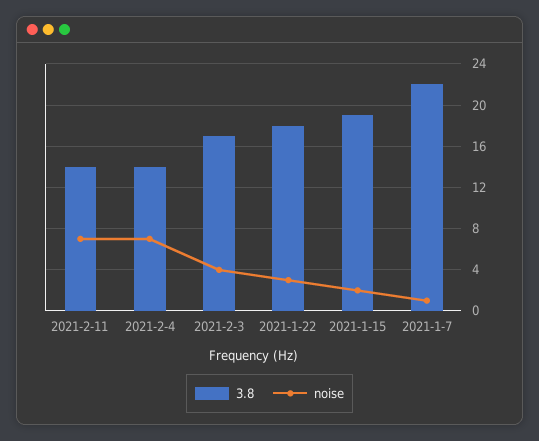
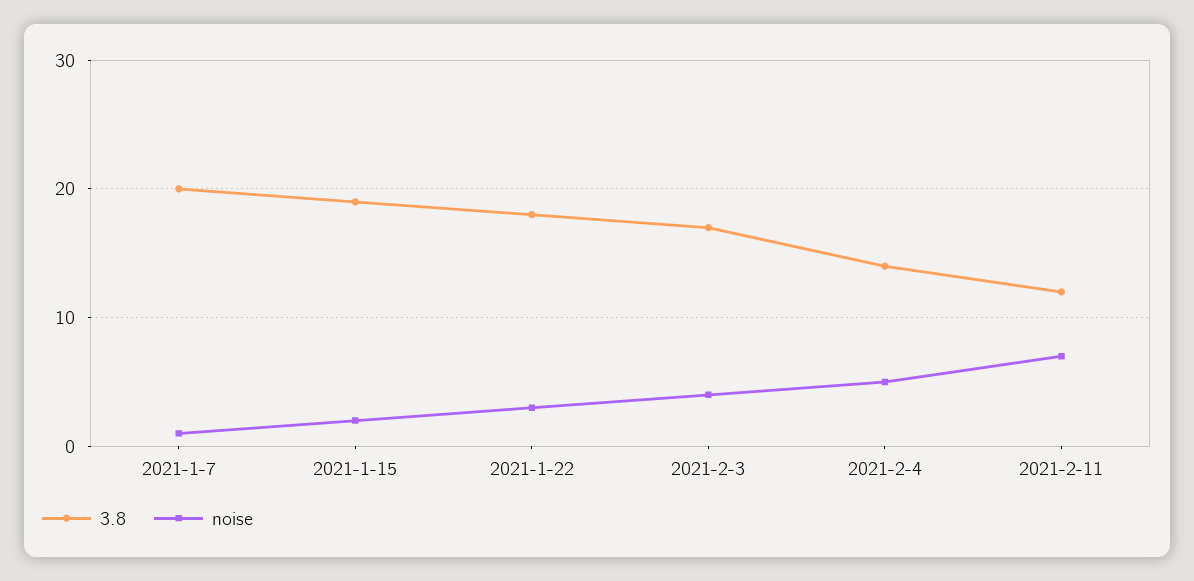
  {
    "3.8": {
-     "2021-2-11": 14,
+     "2021-2-11": 12,
      "2021-2-4": 14,
      "2021-2-3": 17,
      "2021-1-22": 18,
      "2021-1-15": 19,
-     "2021-1-7": 22
+     "2021-1-7": 20
    },
    "noise": {
      "2021-2-11": 7,
-     "2021-2-4": 7,
+     "2021-2-4": 5,
      "2021-2-3": 4,
      "2021-1-22": 3,
      "2021-1-15": 2,
      "2021-1-7": 1
    }
  }

